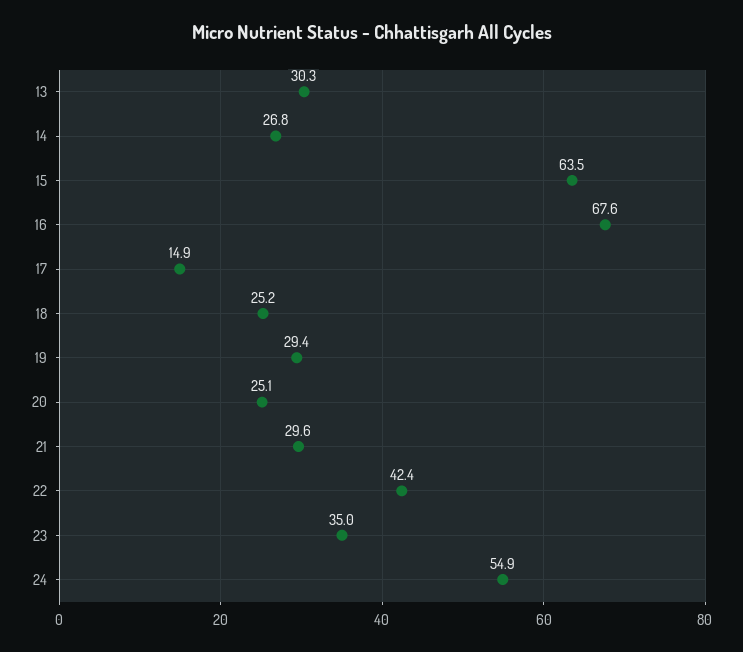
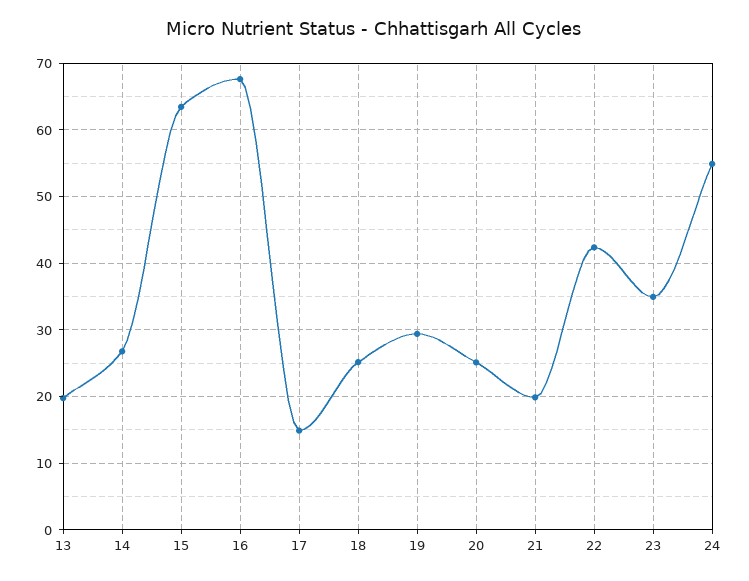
  {
-   "13": 30.3,
+   "13": 20,
    "14": 26.8,
    "15": 63.5,
    "16": 67.6,
    "17": 14.9,
    "18": 25.2,
    "19": 29.4,
    "20": 25.1,
-   "21": 29.6,
+   "21": 20,
    "22": 42.4,
    "23": 35,
    "24": 54.9
  }

